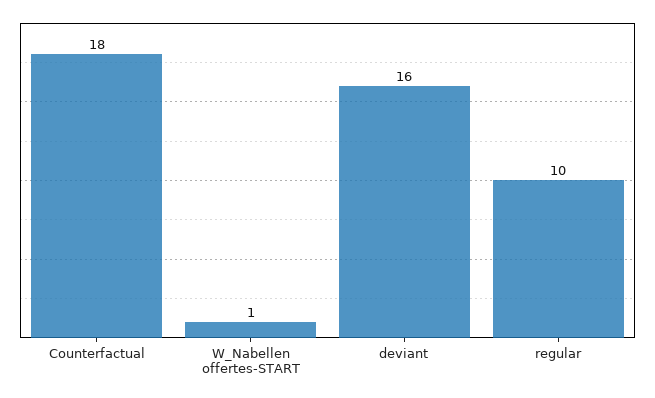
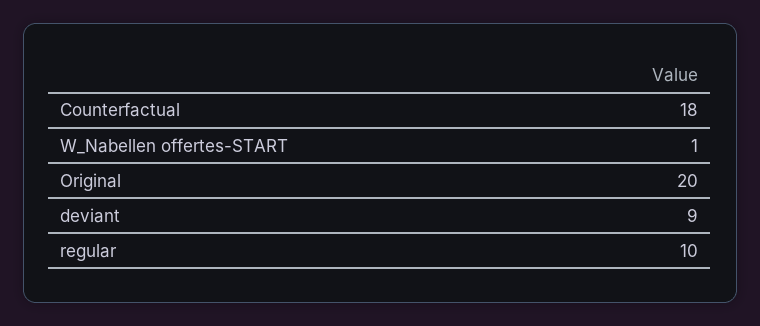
  {
    "Counterfactual": 18,
    "W_Nabellen offertes-START": 1,
-   "deviant": 16,
+   "deviant": 9,
-   "regular": 10
+   "regular": 10,
+   "Original": 20
  }

